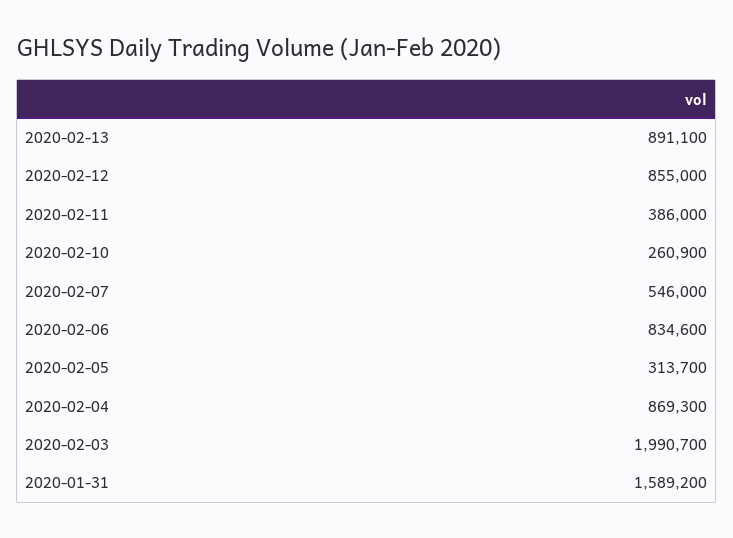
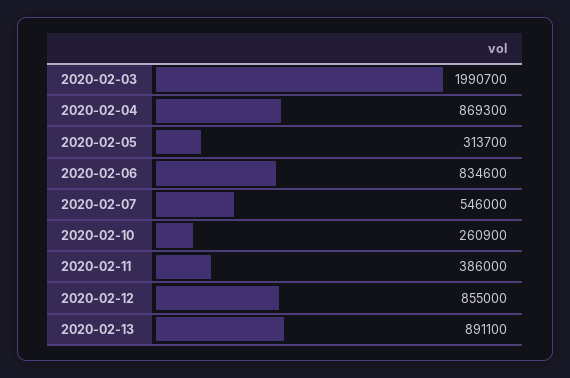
  {
    "2020-02-13": 891100,
    "2020-02-12": 855000,
    "2020-02-11": 386000,
    "2020-02-10": 260900,
    "2020-02-07": 546000,
    "2020-02-06": 834600,
    "2020-02-05": 313700,
    "2020-02-04": 869300,
-   "2020-02-03": 1990700,
+   "2020-02-03": 1990700
-   "2020-01-31": 1589200
  }

